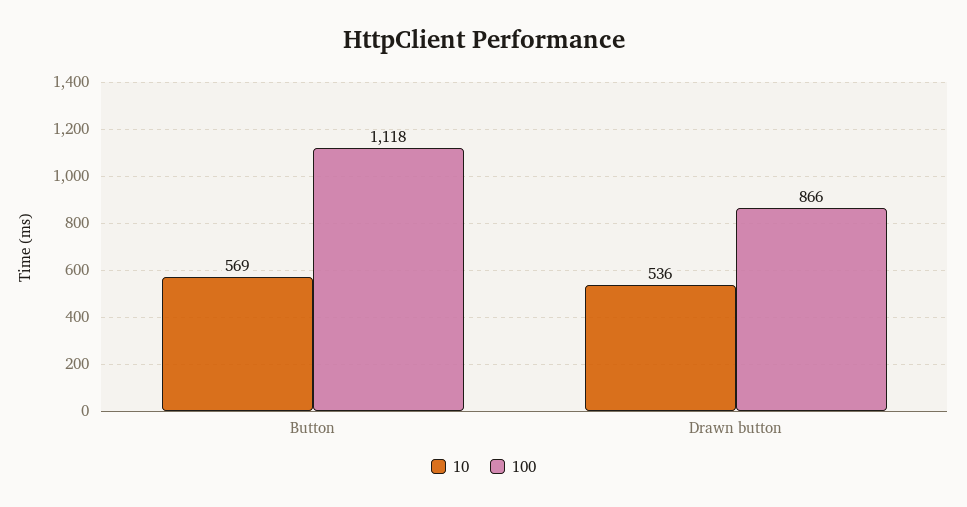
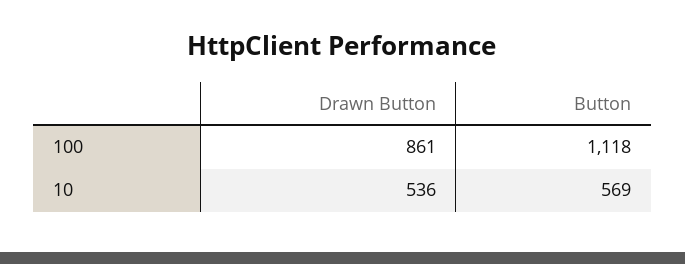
  {
    "10": {
      "Button": 569,
      "Drawn button": 536
    },
    "100": {
      "Button": 1118,
-     "Drawn button": 866
+     "Drawn button": 861
    }
  }

